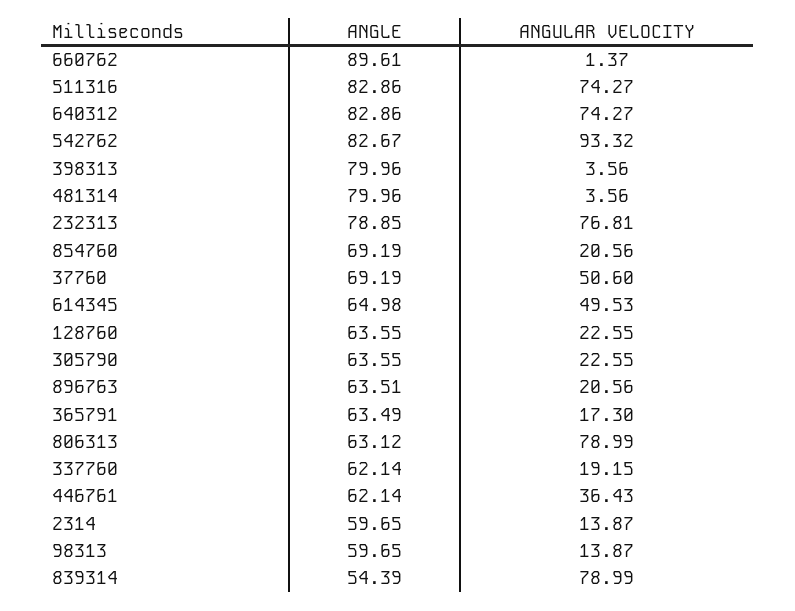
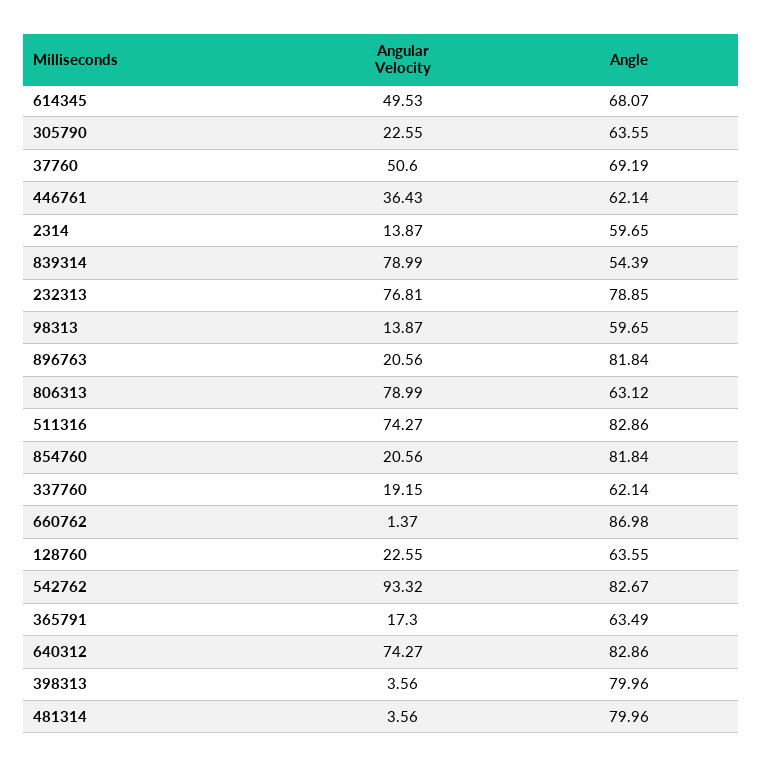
  {
    "ANGLE": {
-     "660762": 89.61,
+     "660762": 86.98,
      "511316": 82.86,
      "640312": 82.86,
      "542762": 82.67,
      "398313": 79.96,
      "481314": 79.96,
      "232313": 78.85,
-     "854760": 69.19,
+     "854760": 81.84,
      "37760": 69.19,
-     "614345": 64.98,
+     "614345": 68.07,
      "128760": 63.55,
      "305790": 63.55,
-     "896763": 63.51,
+     "896763": 81.84,
      "365791": 63.49,
      "806313": 63.12,
      "337760": 62.14,
      "446761": 62.14,
      "2314": 59.65,
      "98313": 59.65,
      "839314": 54.39
    },
    "ANGULAR VELOCITY": {
      "660762": 1.37,
      "511316": 74.27,
      "640312": 74.27,
      "542762": 93.32,
      "398313": 3.56,
      "481314": 3.56,
      "232313": 76.81,
      "854760": 20.56,
      "37760": 50.6,
      "614345": 49.53,
      "128760": 22.55,
      "305790": 22.55,
      "896763": 20.56,
      "365791": 17.3,
      "806313": 78.99,
      "337760": 19.15,
      "446761": 36.43,
      "2314": 13.87,
      "98313": 13.87,
      "839314": 78.99
    }
  }

